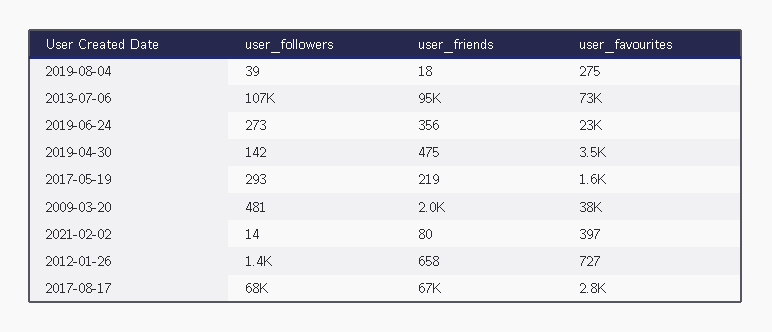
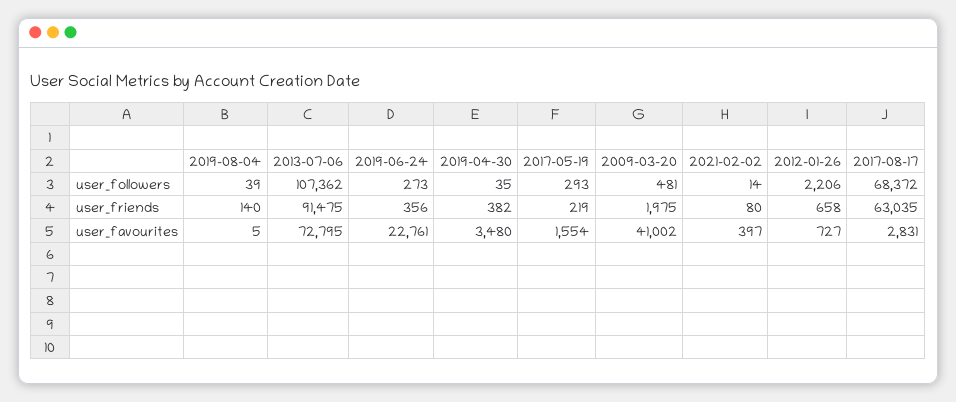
  {
    "user_followers": {
      "2019-08-04": 39,
      "2013-07-06": 107362,
      "2019-06-24": 273,
-     "2019-04-30": 142,
+     "2019-04-30": 35,
      "2017-05-19": 293,
      "2009-03-20": 481,
      "2021-02-02": 14,
-     "2012-01-26": 1400,
+     "2012-01-26": 2206,
      "2017-08-17": 68372
    },
    "user_friends": {
-     "2019-08-04": 18,
+     "2019-08-04": 140,
-     "2013-07-06": 95000,
+     "2013-07-06": 91475,
      "2019-06-24": 356,
-     "2019-04-30": 475,
+     "2019-04-30": 382,
      "2017-05-19": 219,
      "2009-03-20": 1975,
      "2021-02-02": 80,
      "2012-01-26": 658,
-     "2017-08-17": 67000
+     "2017-08-17": 63035
    },
    "user_favourites": {
-     "2019-08-04": 275,
+     "2019-08-04": 5,
      "2013-07-06": 72795,
      "2019-06-24": 22761,
      "2019-04-30": 3480,
      "2017-05-19": 1554,
-     "2009-03-20": 38000,
+     "2009-03-20": 41002,
      "2021-02-02": 397,
      "2012-01-26": 727,
      "2017-08-17": 2831
    }
  }

